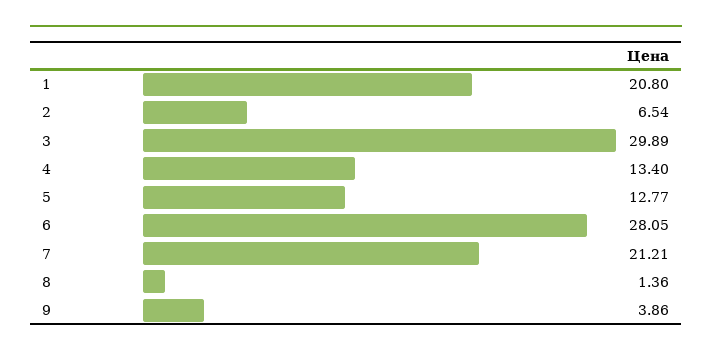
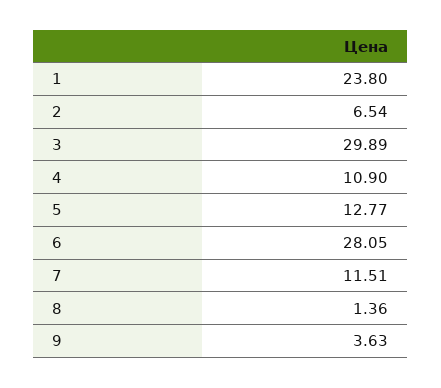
  {
-   "1": 20.8,
+   "1": 23.8,
    "2": 6.54,
    "3": 29.89,
-   "4": 13.4,
+   "4": 10.9,
    "5": 12.77,
    "6": 28.05,
-   "7": 21.21,
+   "7": 11.51,
    "8": 1.36,
-   "9": 3.86
+   "9": 3.63
  }

